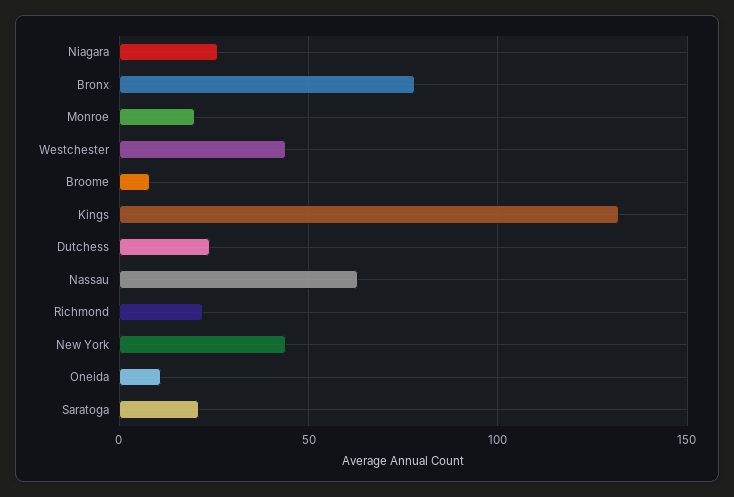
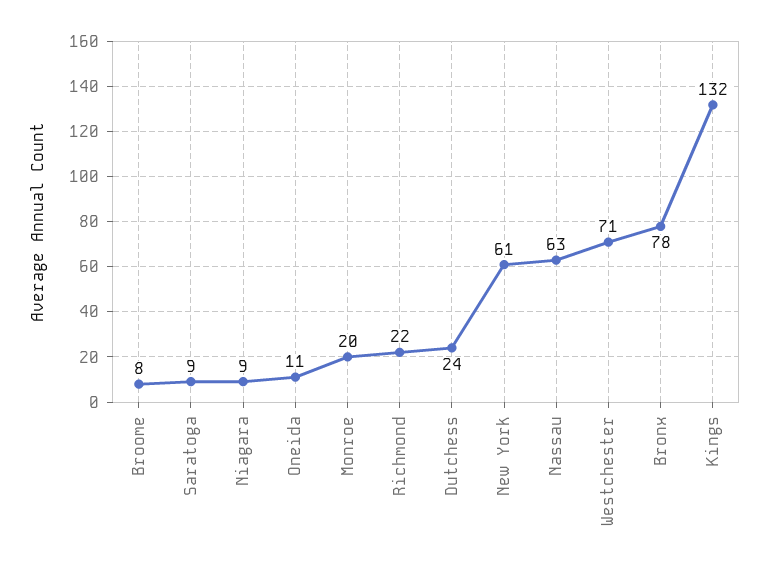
  {
-   "Niagara": 25,
+   "Niagara": 9,
    "Bronx": 78,
    "Monroe": 20,
-   "Westchester": 45,
+   "Westchester": 71,
    "Broome": 8,
    "Kings": 132,
    "Dutchess": 24,
    "Nassau": 63,
    "Richmond": 22,
-   "New York": 45,
+   "New York": 61,
    "Oneida": 11,
-   "Saratoga": 20
+   "Saratoga": 9
  }

